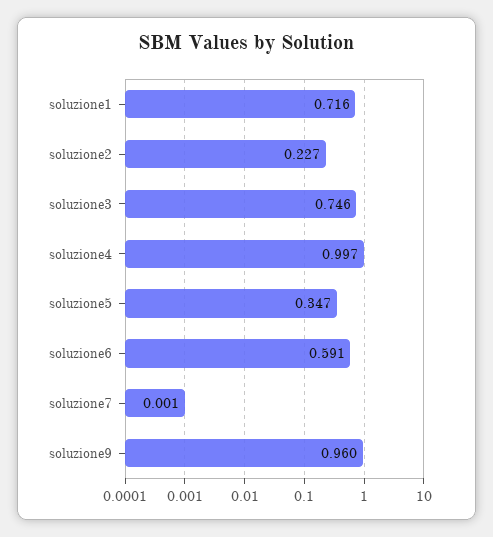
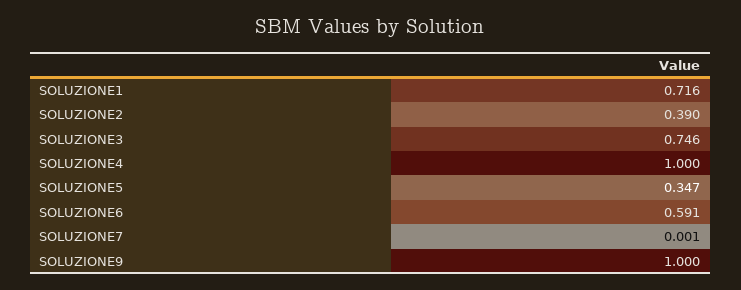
  {
    "soluzione1": 0.716,
-   "soluzione2": 0.227,
+   "soluzione2": 0.39,
    "soluzione3": 0.746,
-   "soluzione4": 0.997,
+   "soluzione4": 1,
    "soluzione5": 0.347,
    "soluzione6": 0.591,
    "soluzione7": 0.001,
-   "soluzione9": 0.96
+   "soluzione9": 1
  }

